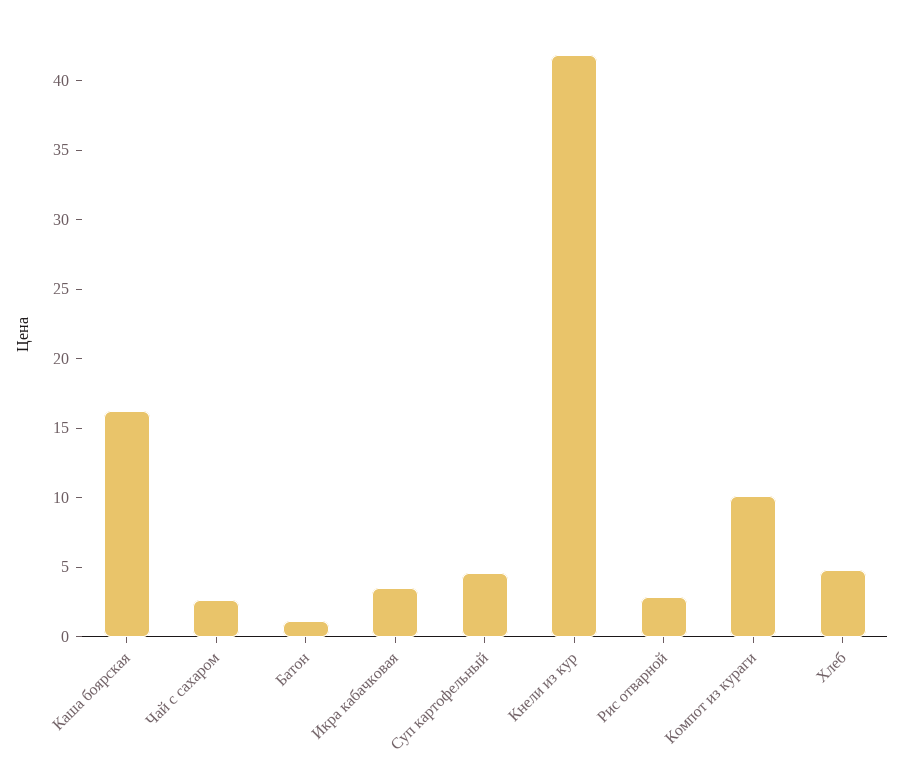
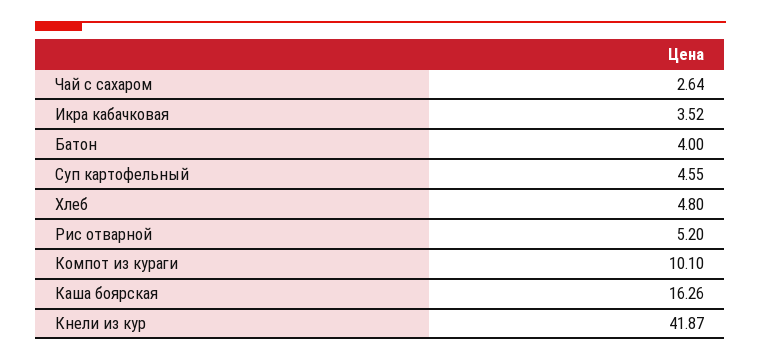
  {
    "Каша боярская": 16.26,
    "Чай с сахаром": 2.64,
-   "Батон": 1,
+   "Батон": 4,
    "Икра кабачковая": 3.52,
    "Суп картофельный": 4.55,
    "Кнели из кур": 41.87,
-   "Рис отварной": 3,
+   "Рис отварной": 5.2,
    "Компот из кураги": 10.1,
    "Хлеб": 4.8
  }

